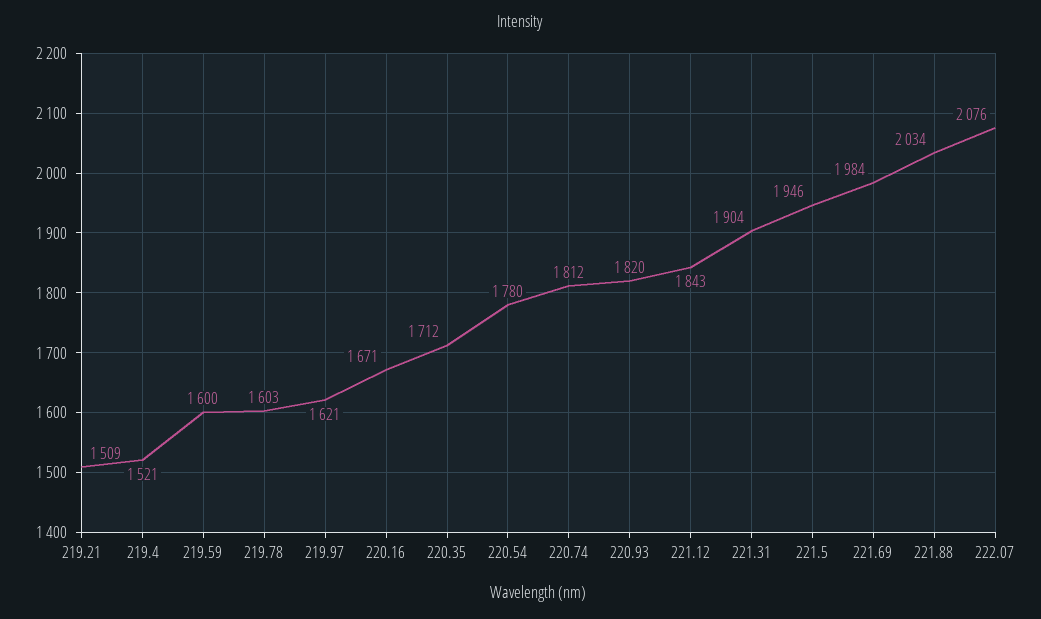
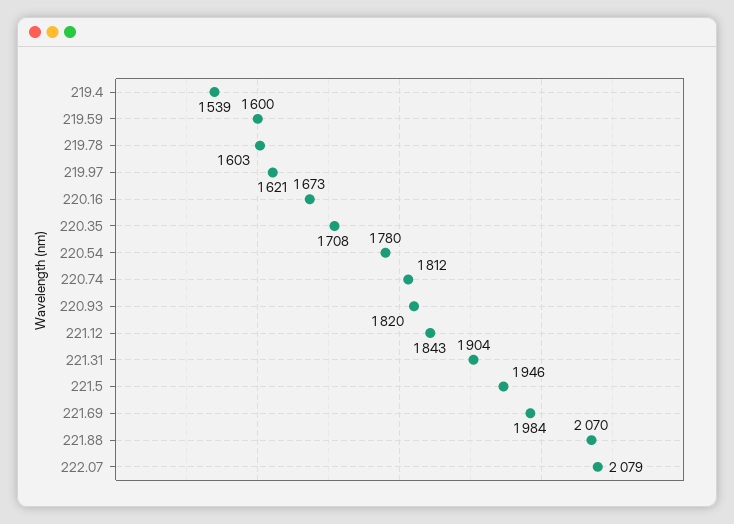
  {
-   "219.21": 1509,
-   "219.4": 1521,
+   "219.4": 1539,
    "219.59": 1600,
    "219.78": 1603,
    "219.97": 1621,
-   "220.16": 1671,
+   "220.16": 1673,
-   "220.35": 1712,
+   "220.35": 1708,
    "220.54": 1780,
    "220.74": 1812,
    "220.93": 1820,
    "221.12": 1843,
    "221.31": 1904,
    "221.5": 1946,
    "221.69": 1984,
-   "221.88": 2034,
+   "221.88": 2070,
-   "222.07": 2076
+   "222.07": 2079
  }

